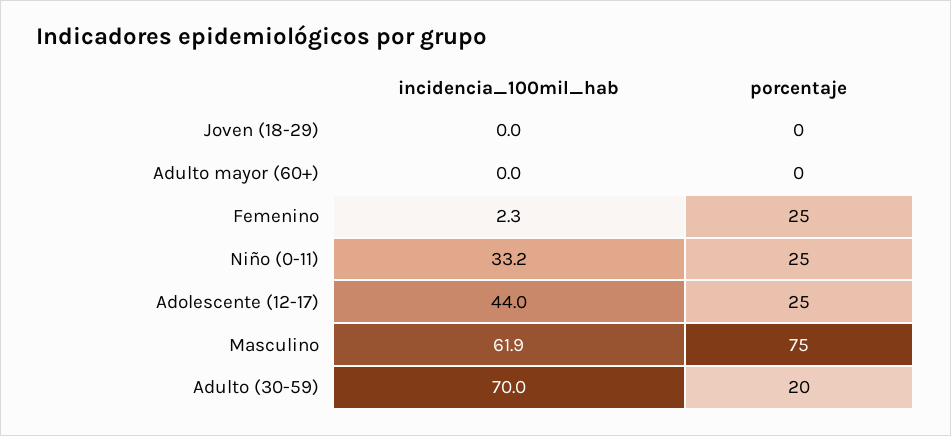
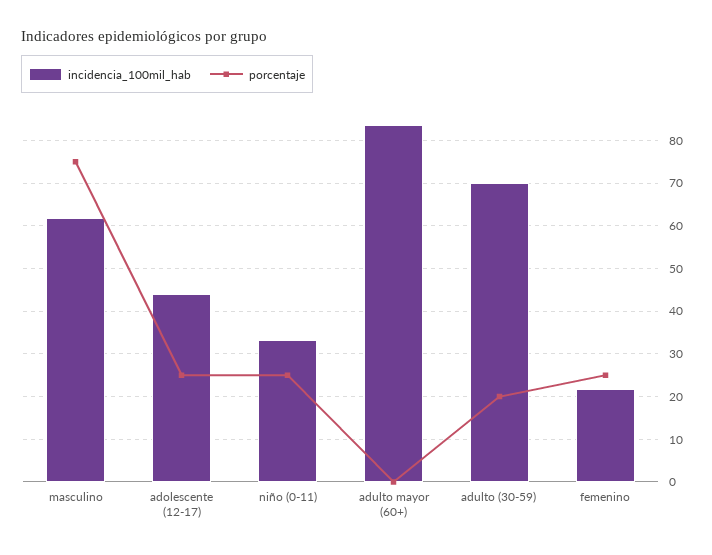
  {
    "incidencia_100mil_hab": {
-     "Joven (18-29)": 0,
-     "Adulto mayor (60+)": 0,
+     "Adulto mayor (60+)": 84,
-     "Femenino": 2.3,
+     "Femenino": 22,
      "Niño (0-11)": 33.2,
      "Adolescente (12-17)": 44,
      "Masculino": 61.9,
      "Adulto (30-59)": 70
    },
    "porcentaje": {
-     "Joven (18-29)": 0,
      "Adulto mayor (60+)": 0,
      "Femenino": 25,
      "Niño (0-11)": 25,
      "Adolescente (12-17)": 25,
      "Masculino": 75,
      "Adulto (30-59)": 20
    }
  }

